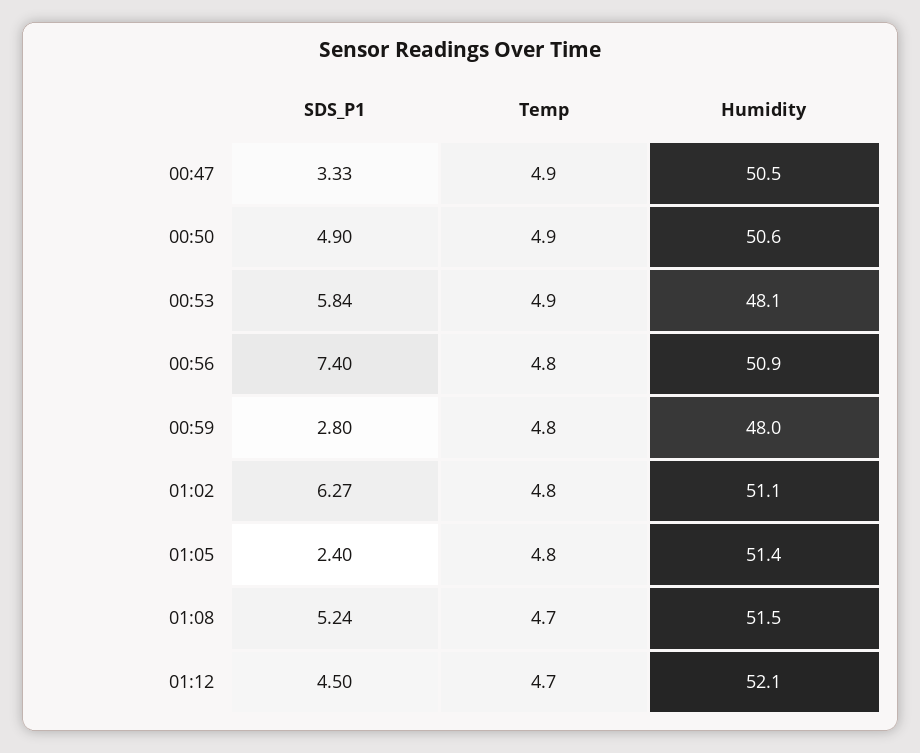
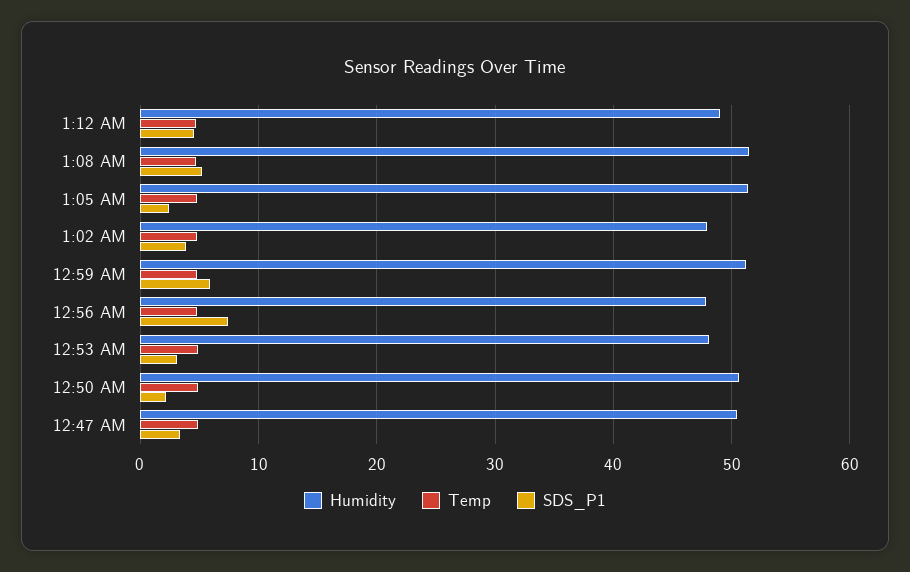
  {
    "SDS_P1": {
      "00:47": 3.33,
-     "00:50": 4.9,
+     "00:50": 2,
-     "00:53": 5.84,
+     "00:53": 3,
      "00:56": 7.4,
-     "00:59": 2.8,
+     "00:59": 6,
-     "01:02": 6.27,
+     "01:02": 4,
      "01:05": 2.4,
      "01:08": 5.24,
      "01:12": 4.5
    },
    "Temp": {
      "00:47": 4.9,
      "00:50": 4.9,
      "00:53": 4.9,
      "00:56": 4.8,
      "00:59": 4.8,
      "01:02": 4.8,
      "01:05": 4.8,
      "01:08": 4.7,
      "01:12": 4.7
    },
    "Humidity": {
      "00:47": 50.5,
      "00:50": 50.6,
      "00:53": 48.1,
-     "00:56": 50.9,
+     "00:56": 48,
-     "00:59": 48,
+     "00:59": 51,
-     "01:02": 51.1,
+     "01:02": 48,
      "01:05": 51.4,
      "01:08": 51.5,
-     "01:12": 52.1
+     "01:12": 49
    }
  }

